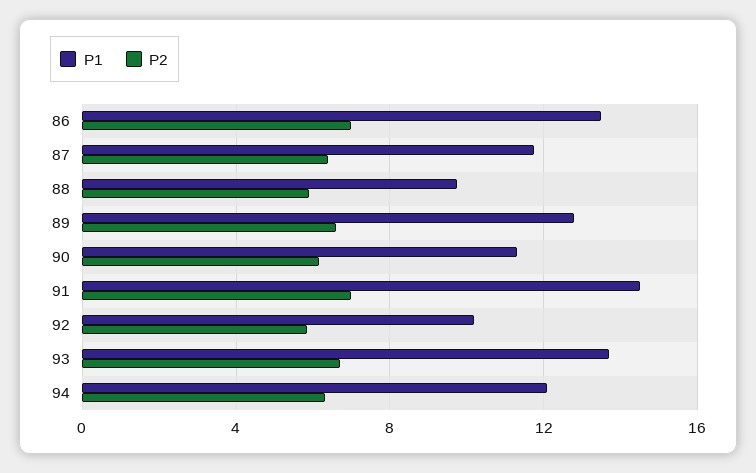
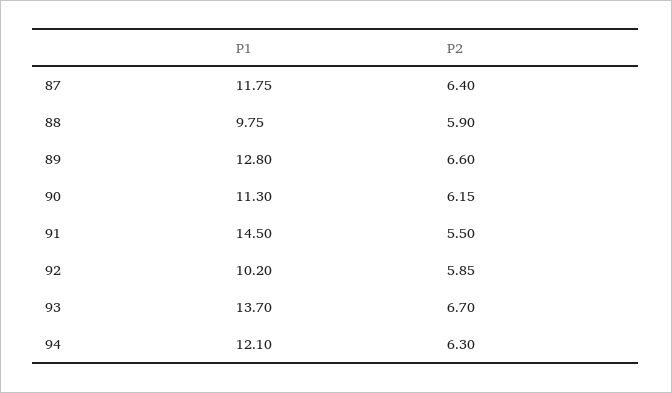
  {
    "P1": {
-     "86": 13.5,
      "87": 11.75,
      "88": 9.75,
      "89": 12.8,
      "90": 11.3,
      "91": 14.5,
      "92": 10.2,
      "93": 13.7,
      "94": 12.1
    },
    "P2": {
-     "86": 7,
      "87": 6.4,
      "88": 5.9,
      "89": 6.6,
      "90": 6.15,
-     "91": 7,
+     "91": 5.5,
      "92": 5.85,
      "93": 6.7,
      "94": 6.3
    }
  }

